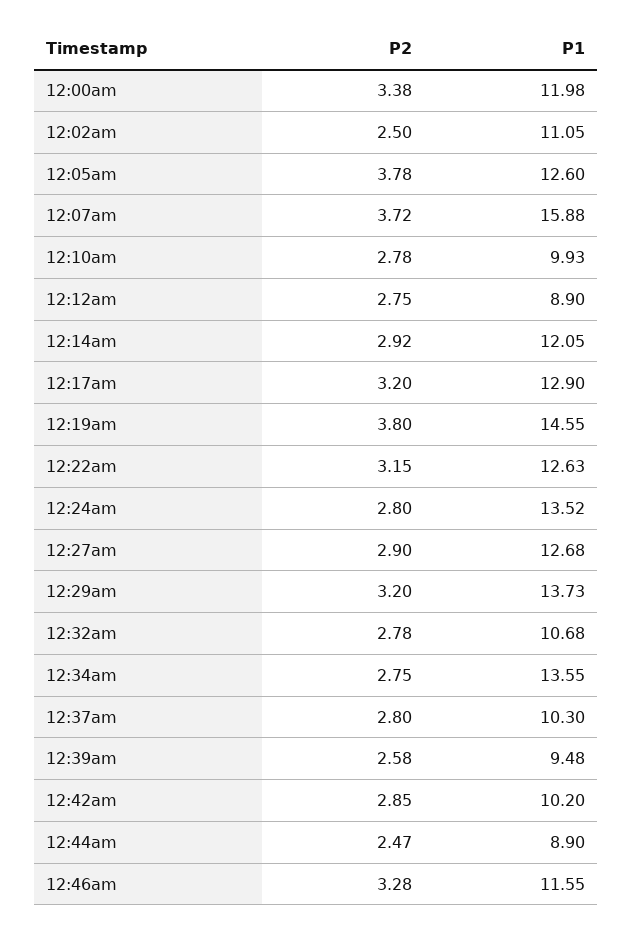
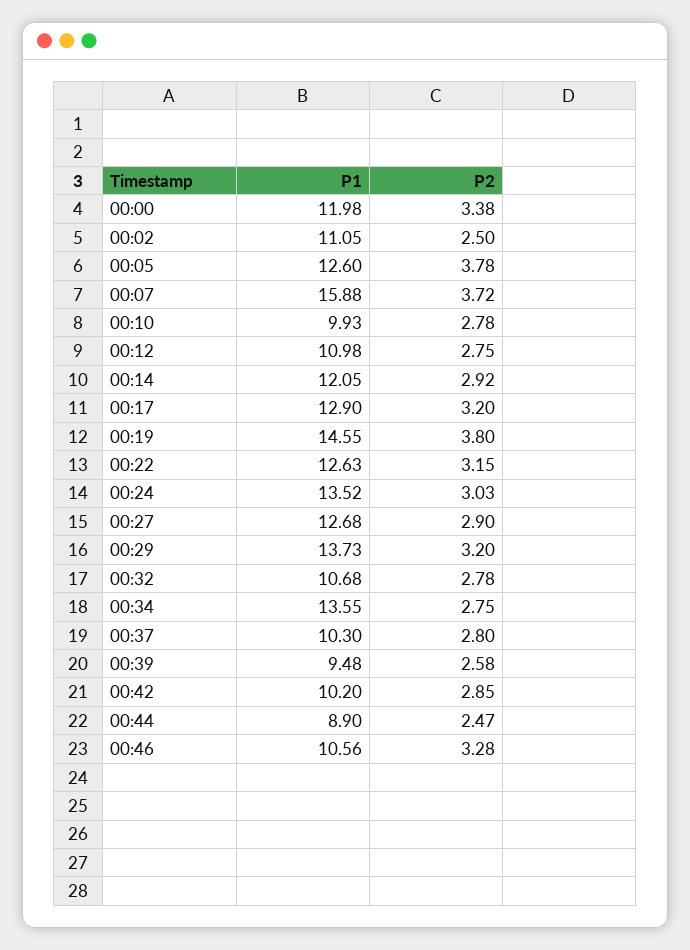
  {
    "P2": {
      "12:00am": 3.38,
      "12:02am": 2.5,
      "12:05am": 3.78,
      "12:07am": 3.72,
      "12:10am": 2.78,
      "12:12am": 2.75,
      "12:14am": 2.92,
      "12:17am": 3.2,
      "12:19am": 3.8,
      "12:22am": 3.15,
-     "12:24am": 2.8,
+     "12:24am": 3.03,
      "12:27am": 2.9,
      "12:29am": 3.2,
      "12:32am": 2.78,
      "12:34am": 2.75,
      "12:37am": 2.8,
      "12:39am": 2.58,
      "12:42am": 2.85,
      "12:44am": 2.47,
      "12:46am": 3.28
    },
    "P1": {
      "12:00am": 11.98,
      "12:02am": 11.05,
      "12:05am": 12.6,
      "12:07am": 15.88,
      "12:10am": 9.93,
-     "12:12am": 8.9,
+     "12:12am": 10.98,
      "12:14am": 12.05,
      "12:17am": 12.9,
      "12:19am": 14.55,
      "12:22am": 12.63,
      "12:24am": 13.52,
      "12:27am": 12.68,
      "12:29am": 13.73,
      "12:32am": 10.68,
      "12:34am": 13.55,
      "12:37am": 10.3,
      "12:39am": 9.48,
      "12:42am": 10.2,
      "12:44am": 8.9,
-     "12:46am": 11.55
+     "12:46am": 10.56
    }
  }

